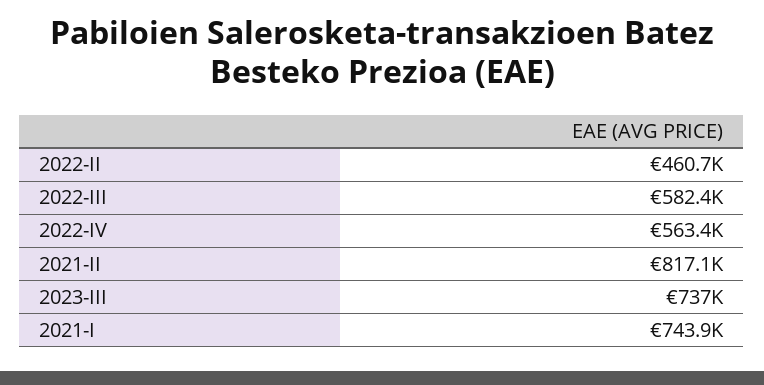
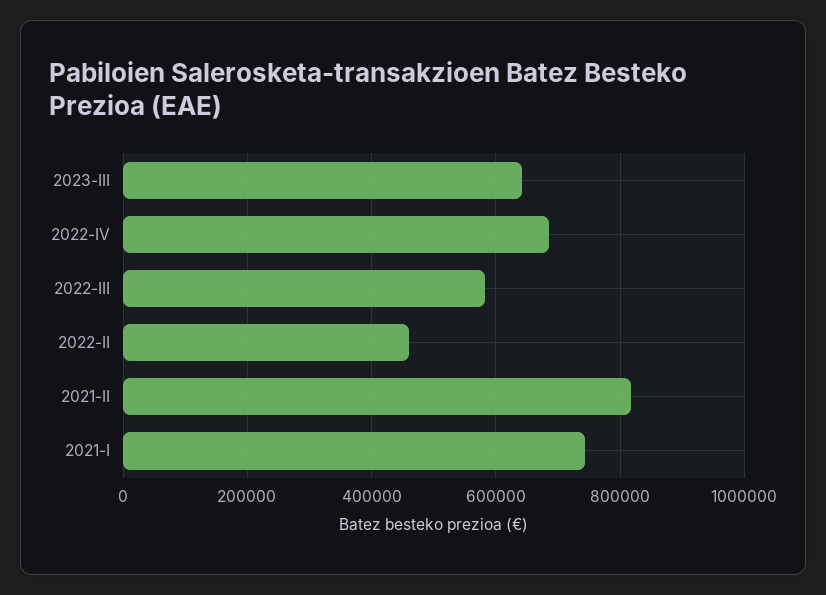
  {
    "2022-II": 460700,
    "2022-III": 582400,
-   "2022-IV": 563400,
+   "2022-IV": 680000,
    "2021-II": 817100,
-   "2023-III": 737000,
+   "2023-III": 640000,
    "2021-I": 743900
  }

